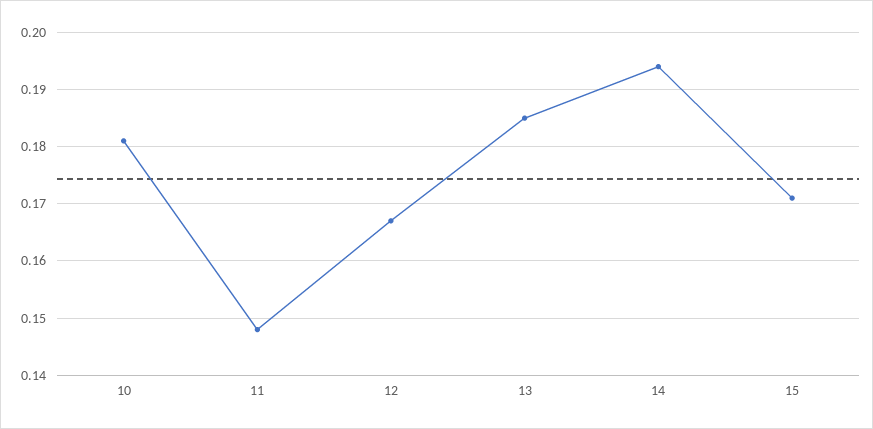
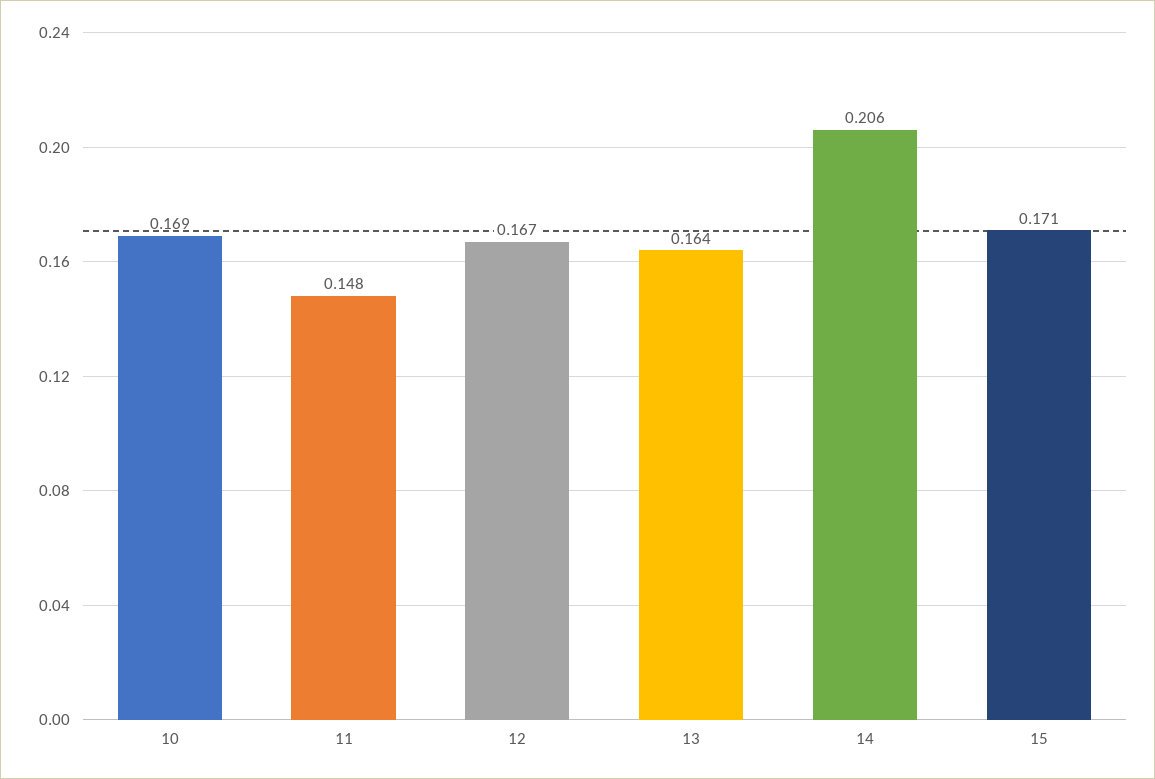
  {
-   "10": 0.18,
+   "10": 0.169,
    "11": 0.148,
    "12": 0.167,
-   "13": 0.185,
+   "13": 0.164,
-   "14": 0.195,
+   "14": 0.206,
    "15": 0.171
  }

